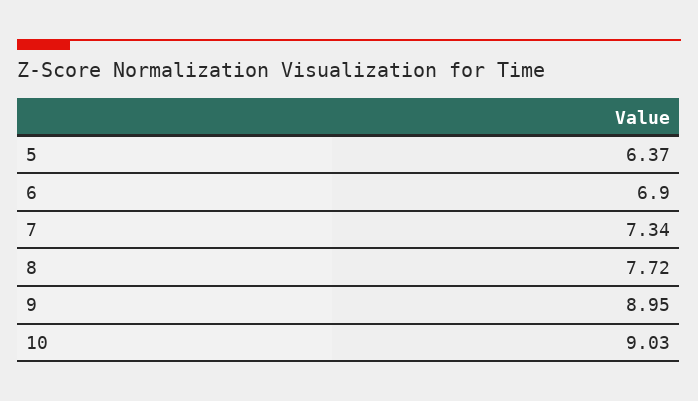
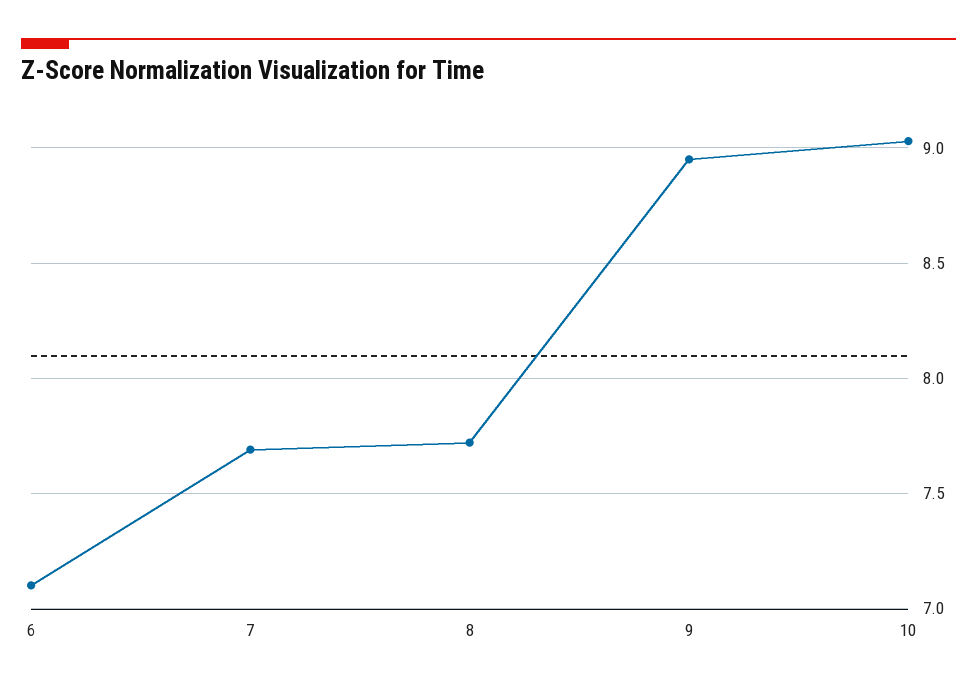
  {
-   "5": 6.37,
-   "6": 6.9,
+   "6": 7.1,
-   "7": 7.34,
+   "7": 7.7,
    "8": 7.72,
    "9": 8.95,
    "10": 9.03
  }

